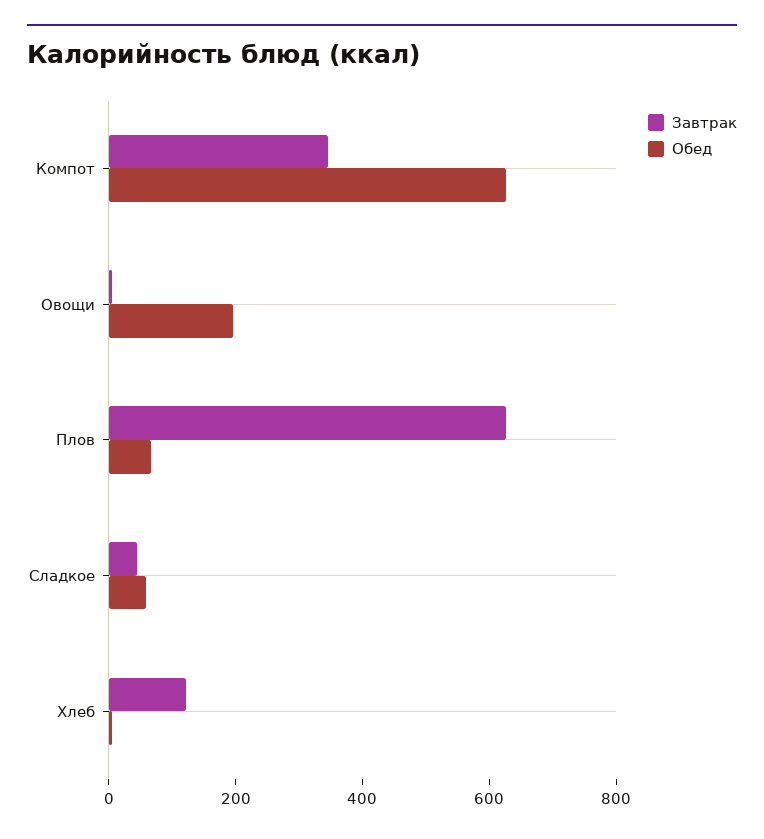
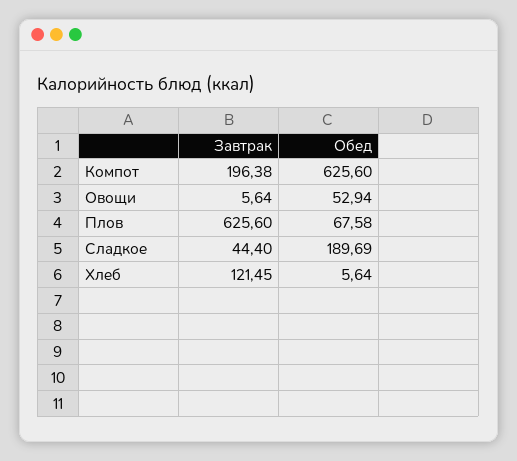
  {
    "Завтрак": {
-     "Компот": 350,
+     "Компот": 196.38,
      "Овощи": 5.64,
      "Плов": 625.6,
      "Сладкое": 44.4,
      "Хлеб": 121.45
    },
    "Обед": {
      "Компот": 625.6,
-     "Овощи": 200,
+     "Овощи": 52.94,
      "Плов": 67.58,
-     "Сладкое": 50,
+     "Сладкое": 189.69,
      "Хлеб": 5.64
    }
  }

